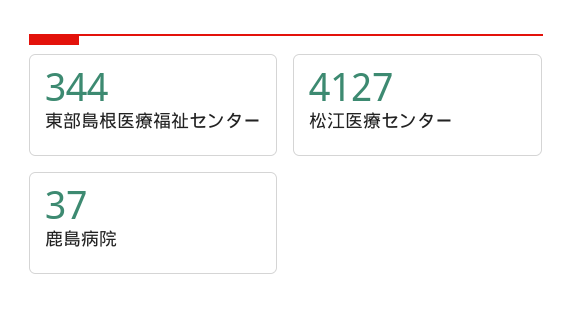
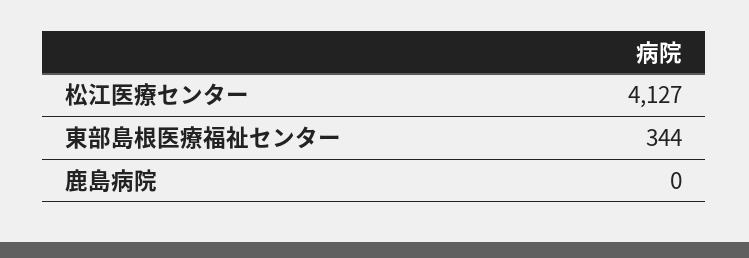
  {
    "東部島根医療福祉センター": 344,
    "松江医療センター": 4127,
-   "鹿島病院": 37
+   "鹿島病院": 0
  }

